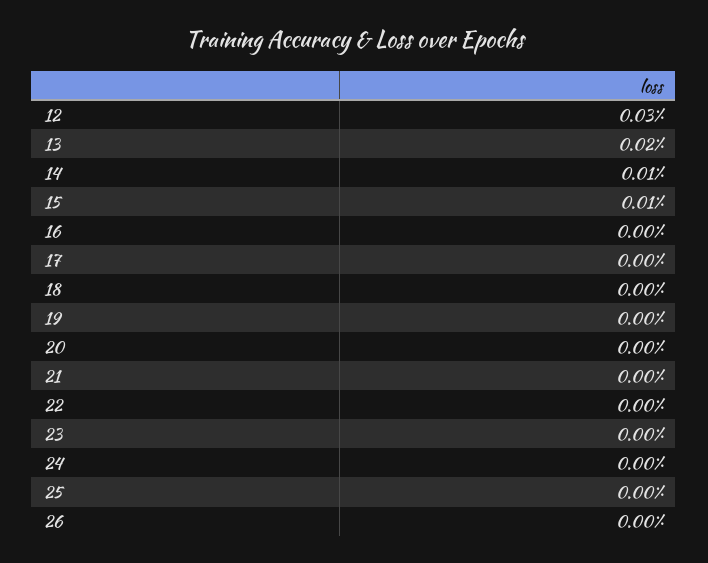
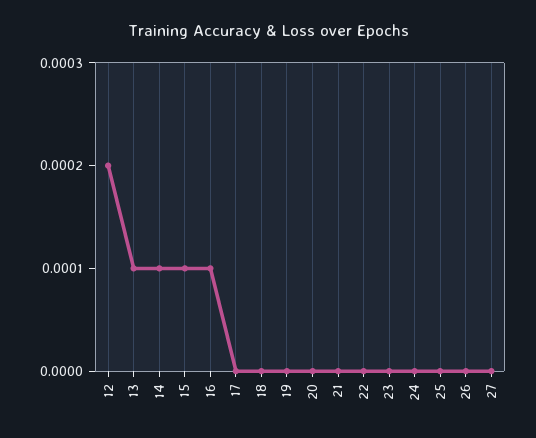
  {
-   "12": 0.0003,
+   "12": 0.0002,
-   "13": 0.0002,
+   "13": 0.0001,
    "14": 0.0001,
    "15": 0.0001,
-   "16": 0,
+   "16": 0.0001,
    "17": 0,
    "18": 0,
    "19": 0,
    "20": 0,
    "21": 0,
    "22": 0,
    "23": 0,
    "24": 0,
    "25": 0,
-   "26": 0
+   "26": 0,
+   "27": 0
  }

